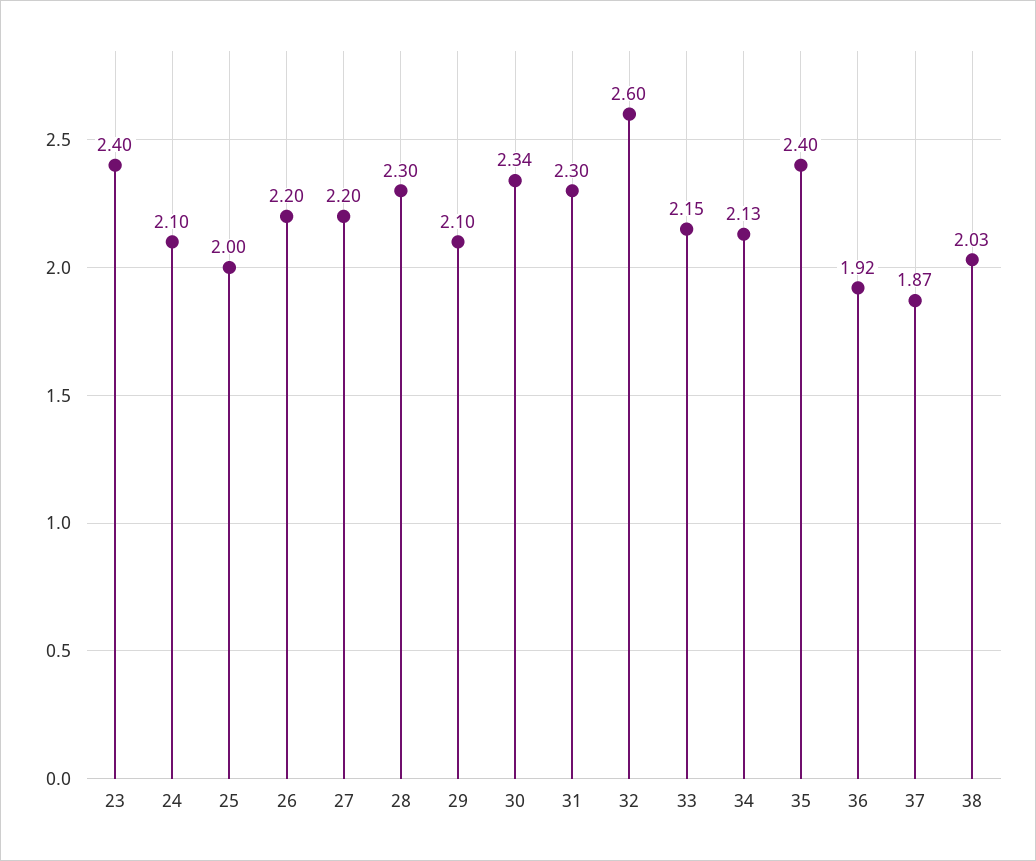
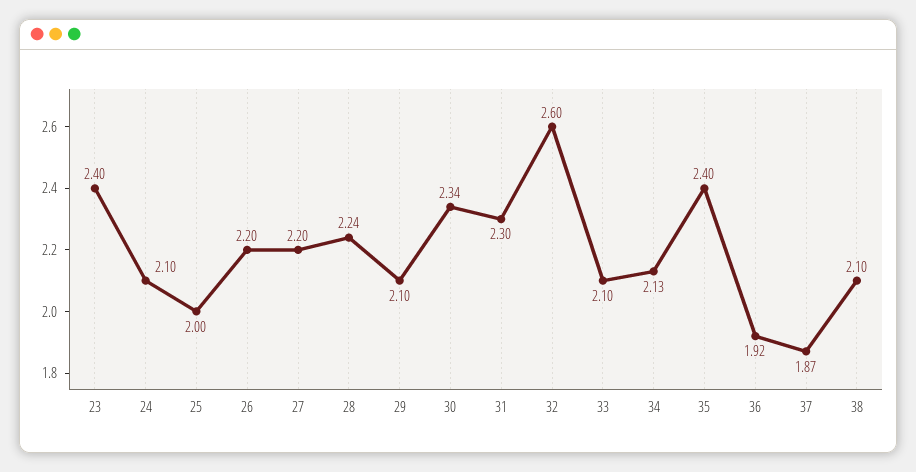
  {
    "23": 2.4,
    "24": 2.1,
    "25": 2,
    "26": 2.2,
    "27": 2.2,
-   "28": 2.3,
+   "28": 2.24,
    "29": 2.1,
    "30": 2.34,
    "31": 2.3,
    "32": 2.6,
-   "33": 2.15,
+   "33": 2.1,
    "34": 2.13,
    "35": 2.4,
    "36": 1.92,
    "37": 1.87,
-   "38": 2.03
+   "38": 2.1
  }

